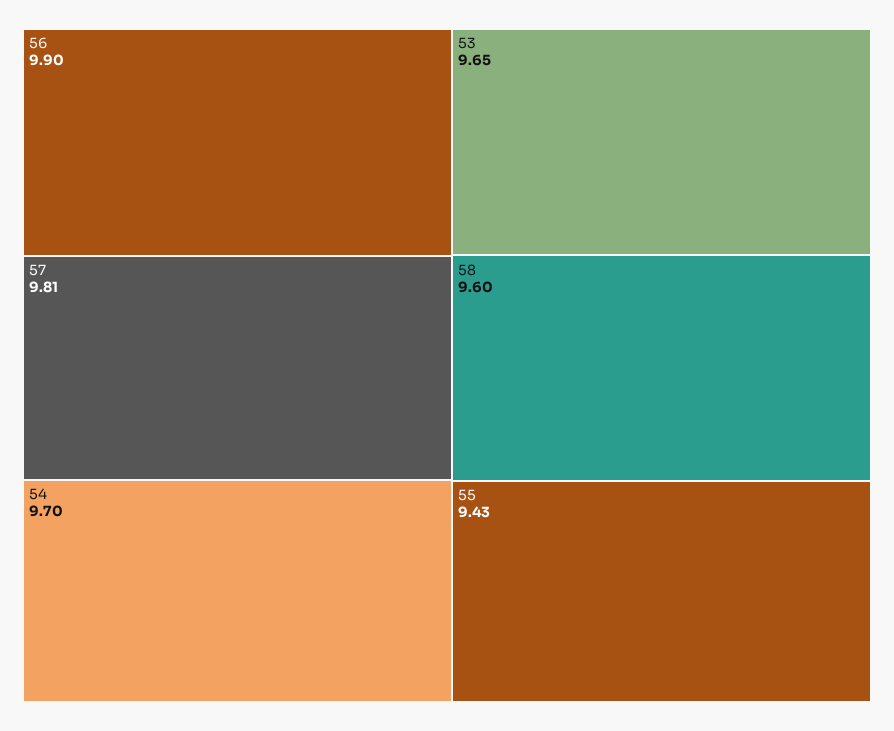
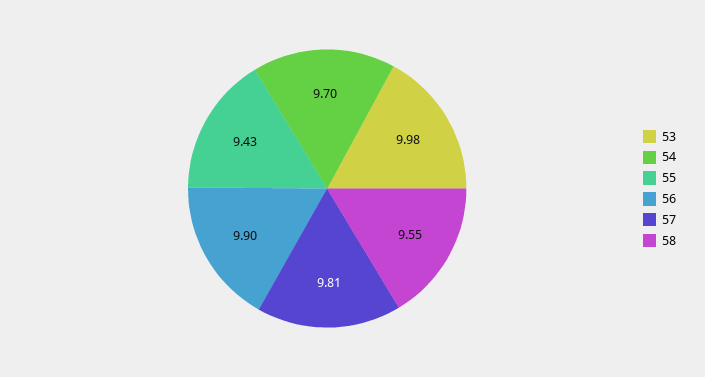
  {
    "56": 9.9,
    "57": 9.81,
    "54": 9.7,
-   "53": 9.65,
+   "53": 9.98,
-   "58": 9.6,
+   "58": 9.55,
    "55": 9.43
  }

